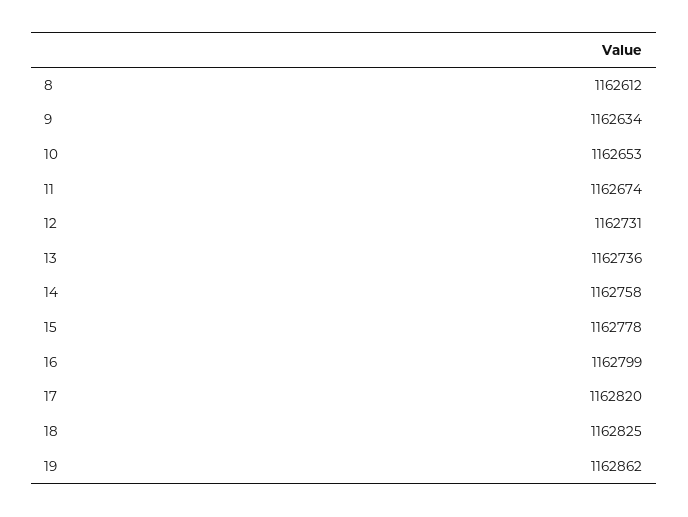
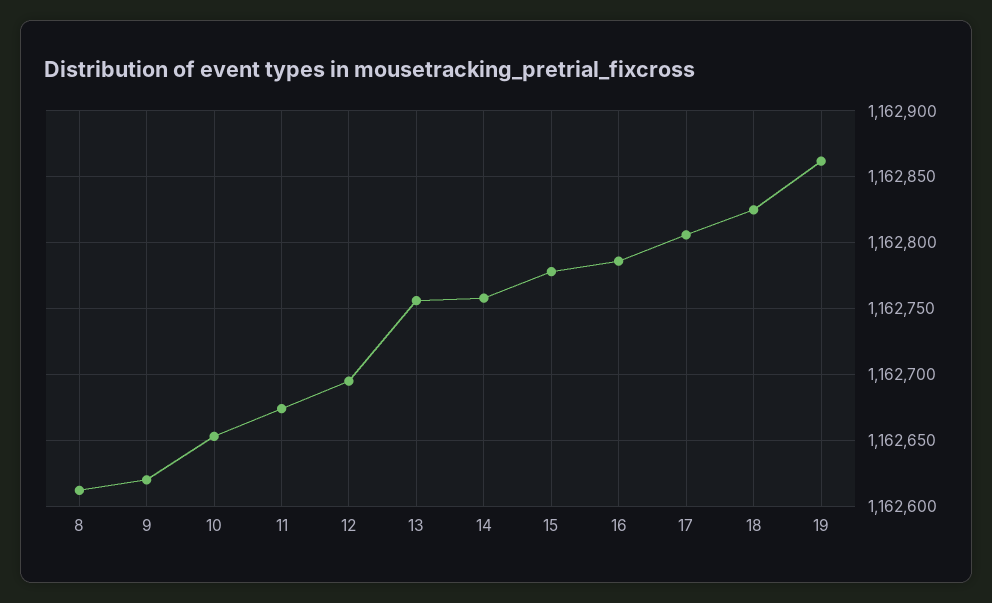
  {
    "8": 1162612,
-   "9": 1162634,
+   "9": 1162620,
    "10": 1162653,
    "11": 1162674,
-   "12": 1162731,
+   "12": 1162695,
-   "13": 1162736,
+   "13": 1162755,
    "14": 1162758,
    "15": 1162778,
-   "16": 1162799,
+   "16": 1162785,
-   "17": 1162820,
+   "17": 1162805,
    "18": 1162825,
    "19": 1162862
  }

